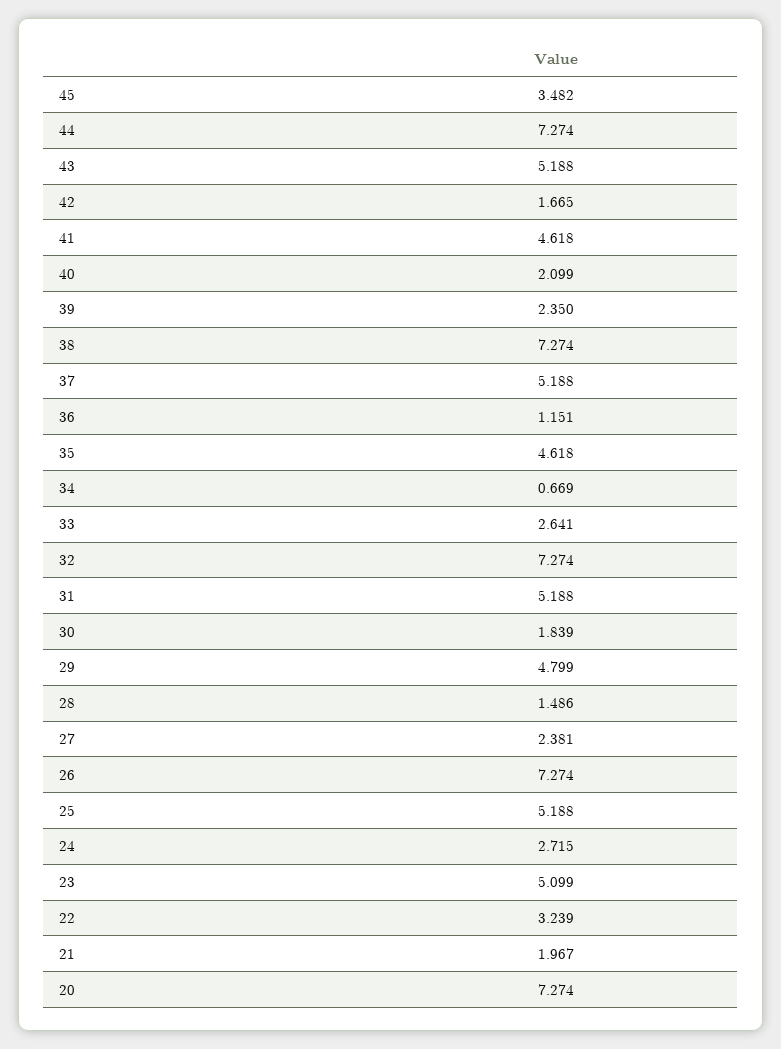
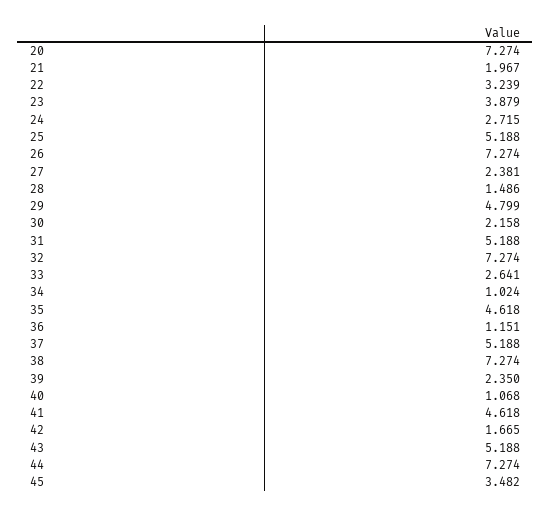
  {
    "45": 3.482,
    "44": 7.274,
    "43": 5.188,
    "42": 1.665,
    "41": 4.618,
-   "40": 2.099,
+   "40": 1.068,
    "39": 2.35,
    "38": 7.274,
    "37": 5.188,
    "36": 1.151,
    "35": 4.618,
-   "34": 0.669,
+   "34": 1.024,
    "33": 2.641,
    "32": 7.274,
    "31": 5.188,
-   "30": 1.839,
+   "30": 2.158,
    "29": 4.799,
    "28": 1.486,
    "27": 2.381,
    "26": 7.274,
    "25": 5.188,
    "24": 2.715,
-   "23": 5.099,
+   "23": 3.879,
    "22": 3.239,
    "21": 1.967,
    "20": 7.274
  }

